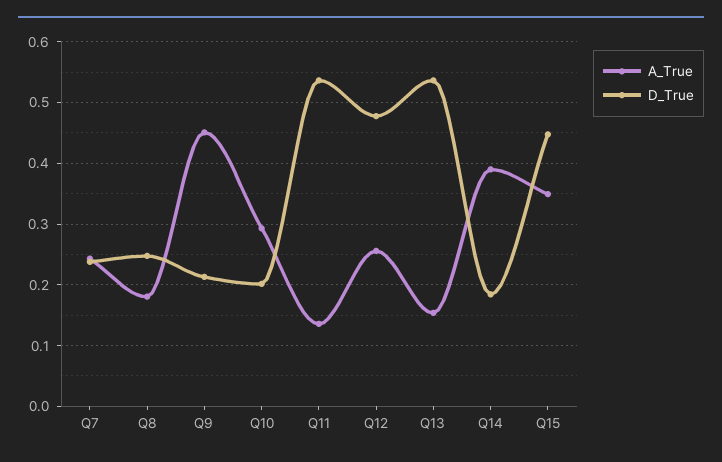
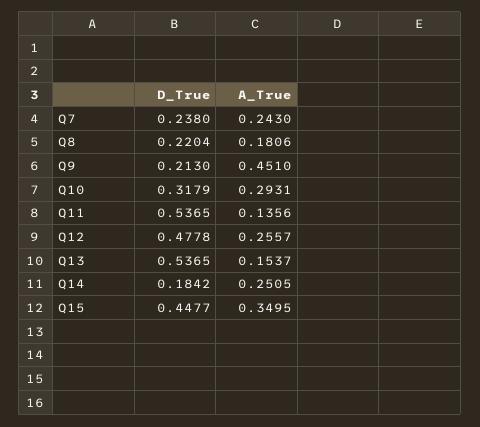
  {
    "A_True": {
      "Q7": 0.243,
      "Q8": 0.1806,
      "Q9": 0.451,
      "Q10": 0.2931,
      "Q11": 0.1356,
      "Q12": 0.2557,
      "Q13": 0.1537,
-     "Q14": 0.39,
+     "Q14": 0.2505,
      "Q15": 0.3495
    },
    "D_True": {
      "Q7": 0.238,
-     "Q8": 0.25,
+     "Q8": 0.2204,
      "Q9": 0.213,
-     "Q10": 0.2,
+     "Q10": 0.3179,
      "Q11": 0.5365,
      "Q12": 0.4778,
      "Q13": 0.5365,
      "Q14": 0.1842,
      "Q15": 0.4477
    }
  }

